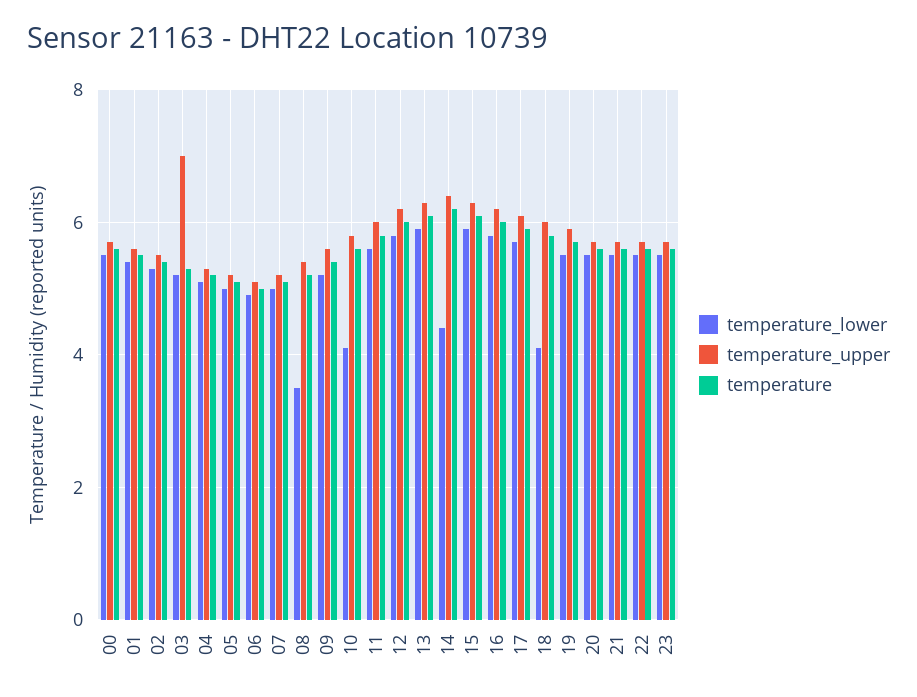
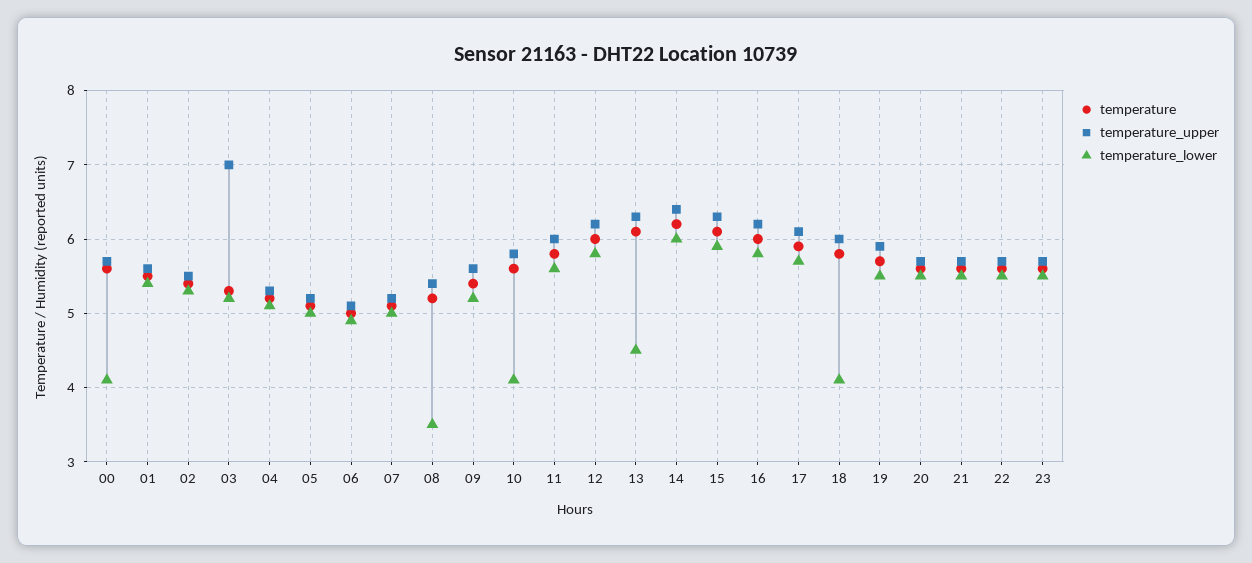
  {
    "temperature_lower": {
-     "00": 5.5,
+     "00": 4.1,
      "01": 5.4,
      "02": 5.3,
      "03": 5.2,
      "04": 5.1,
      "05": 5,
      "06": 4.9,
      "07": 5,
      "08": 3.5,
      "09": 5.2,
      "10": 4.1,
      "11": 5.6,
      "12": 5.8,
-     "13": 6,
+     "13": 4.5,
-     "14": 4.5,
+     "14": 6,
      "15": 5.9,
      "16": 5.8,
      "17": 5.7,
      "18": 4.1,
      "19": 5.5,
      "20": 5.5,
      "21": 5.5,
      "22": 5.5,
      "23": 5.5
    },
    "temperature_upper": {
      "00": 5.7,
      "01": 5.6,
      "02": 5.5,
      "03": 7,
      "04": 5.3,
      "05": 5.2,
      "06": 5.1,
      "07": 5.2,
      "08": 5.4,
      "09": 5.6,
      "10": 5.8,
      "11": 6,
      "12": 6.2,
      "13": 6.3,
      "14": 6.4,
      "15": 6.3,
      "16": 6.2,
      "17": 6.1,
      "18": 6,
      "19": 5.9,
      "20": 5.7,
      "21": 5.7,
      "22": 5.7,
      "23": 5.7
    },
    "temperature": {
      "00": 5.6,
      "01": 5.5,
      "02": 5.4,
      "03": 5.3,
      "04": 5.2,
      "05": 5.1,
      "06": 5,
      "07": 5.1,
      "08": 5.2,
      "09": 5.4,
      "10": 5.6,
      "11": 5.8,
      "12": 6,
      "13": 6.1,
      "14": 6.2,
      "15": 6.1,
      "16": 6,
      "17": 5.9,
      "18": 5.8,
      "19": 5.7,
      "20": 5.6,
      "21": 5.6,
      "22": 5.6,
      "23": 5.6
    }
  }

